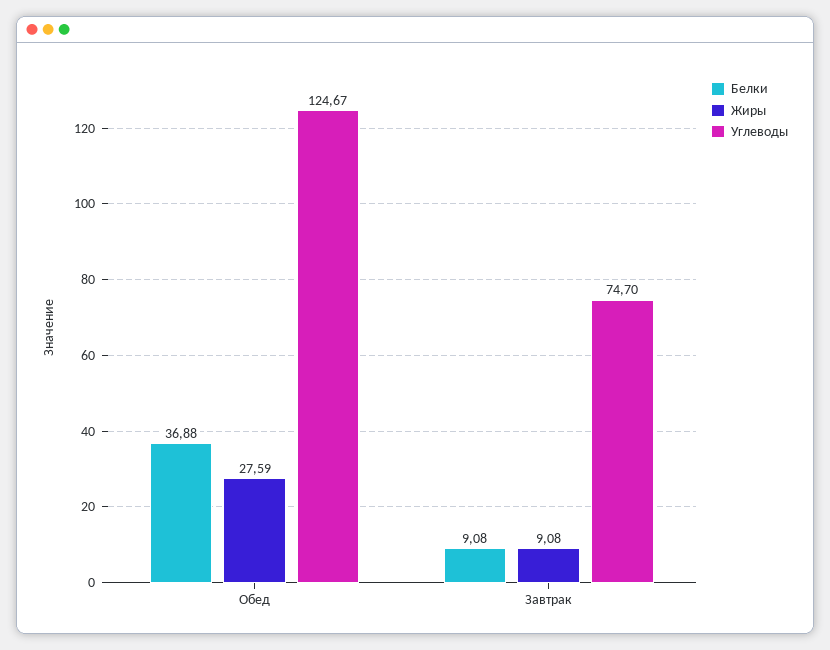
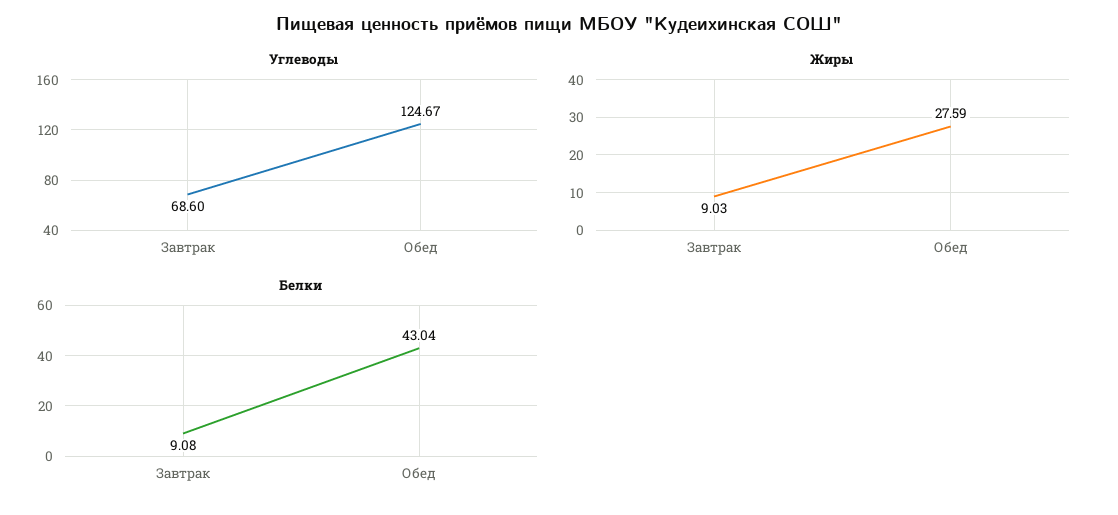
  {
    "Белки": {
-     "Обед": 36.88,
+     "Обед": 43.04,
      "Завтрак": 9.08
    },
    "Жиры": {
      "Обед": 27.59,
-     "Завтрак": 9.08
+     "Завтрак": 9.03
    },
    "Углеводы": {
      "Обед": 124.67,
-     "Завтрак": 74.7
+     "Завтрак": 68.6
    }
  }

